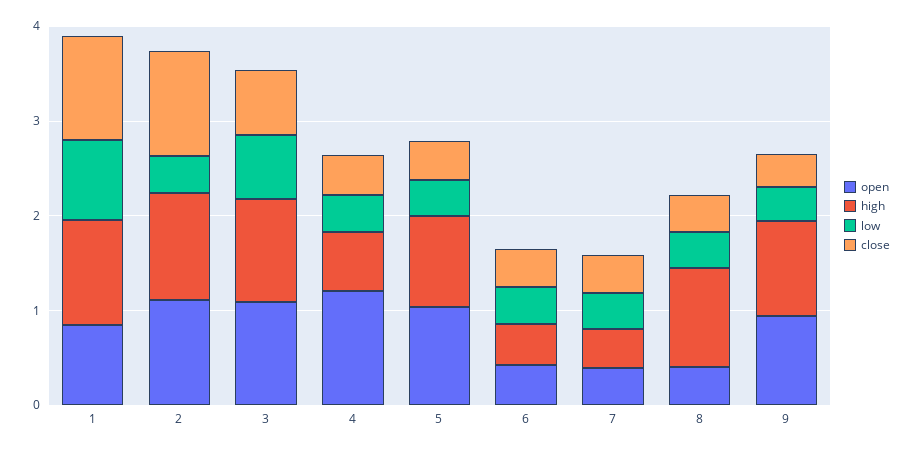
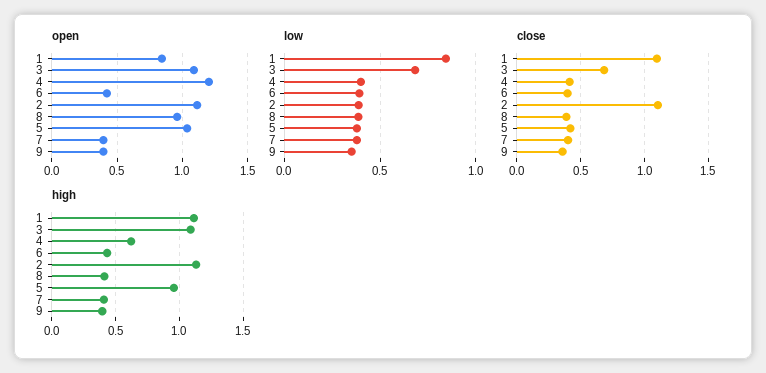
  {
    "open": {
      "1": 0.85,
      "2": 1.1,
      "3": 1.1,
      "4": 1.2,
      "5": 1.05,
      "6": 0.4,
      "7": 0.4,
-     "8": 0.4,
+     "8": 0.95,
-     "9": 1
+     "9": 0.4
    },
    "high": {
      "1": 1.1,
      "2": 1.15,
      "3": 1.1,
      "4": 0.6,
      "5": 0.95,
      "6": 0.45,
      "7": 0.4,
-     "8": 1,
+     "8": 0.4,
-     "9": 1
+     "9": 0.4
    },
    "low": {
      "1": 0.85,
      "2": 0.4,
      "3": 0.7,
      "4": 0.4,
      "5": 0.4,
      "6": 0.4,
      "7": 0.4,
      "8": 0.4,
      "9": 0.35
    },
    "close": {
      "1": 1.1,
      "2": 1.1,
      "3": 0.7,
      "4": 0.4,
      "5": 0.4,
      "6": 0.4,
      "7": 0.4,
      "8": 0.4,
      "9": 0.35
    }
  }

